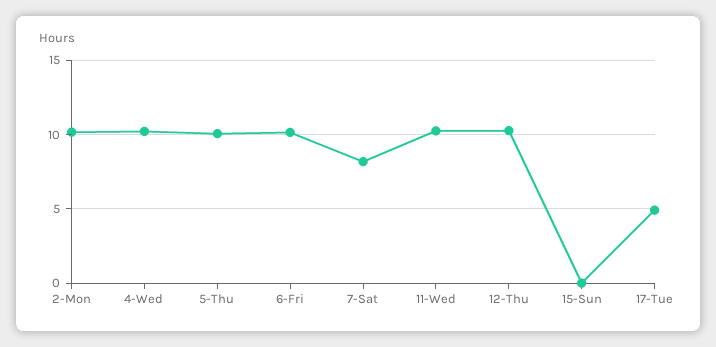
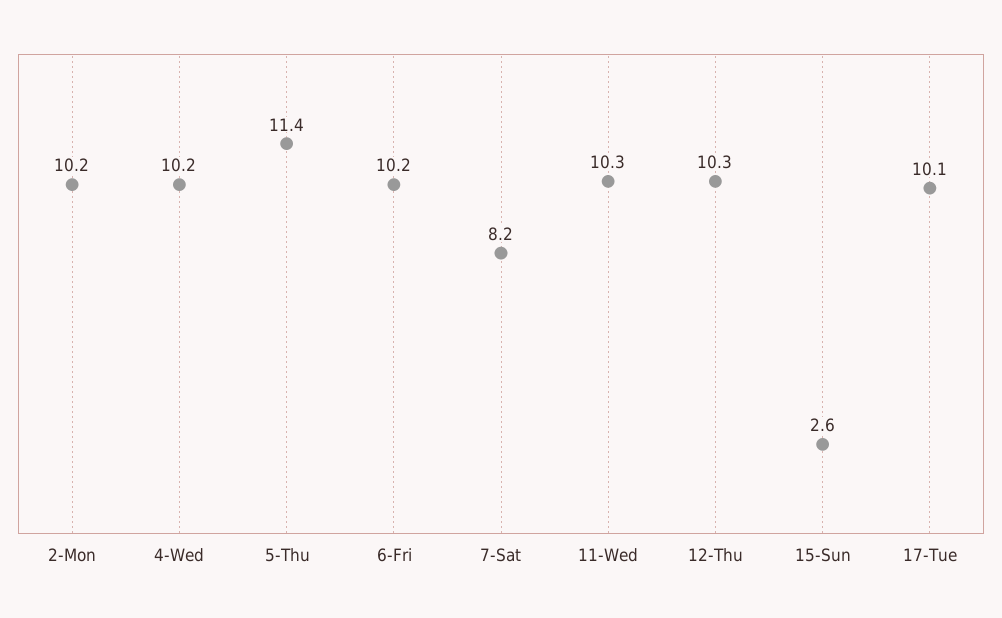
  {
    "2-Mon": 10.2,
    "4-Wed": 10.2,
-   "5-Thu": 10,
+   "5-Thu": 11.4,
    "6-Fri": 10.2,
    "7-Sat": 8.2,
    "11-Wed": 10.3,
    "12-Thu": 10.3,
-   "15-Sun": 0,
+   "15-Sun": 2.6,
-   "17-Tue": 5
+   "17-Tue": 10.1
  }

